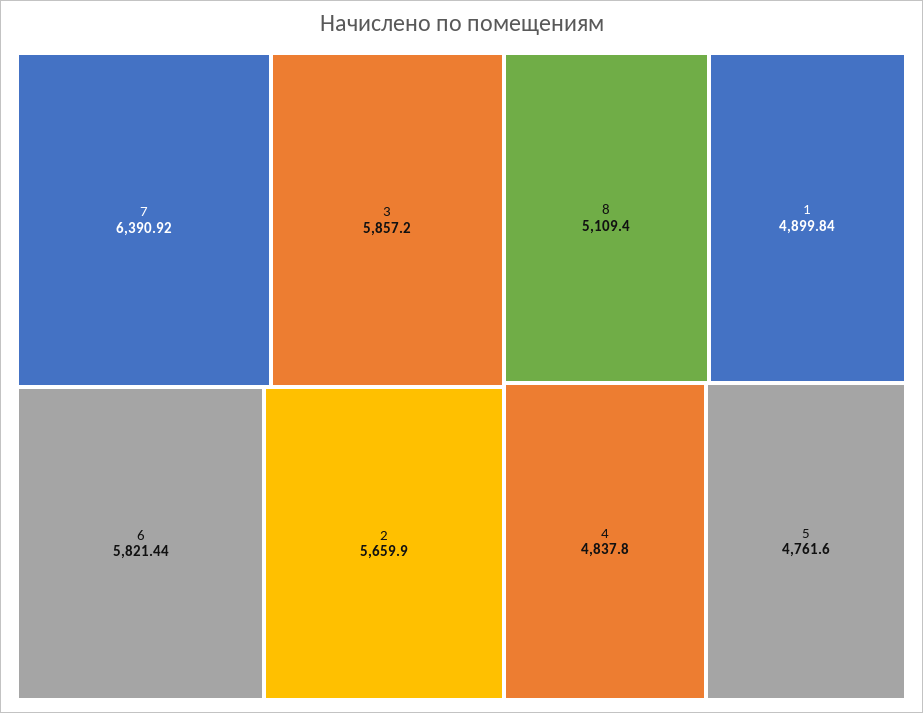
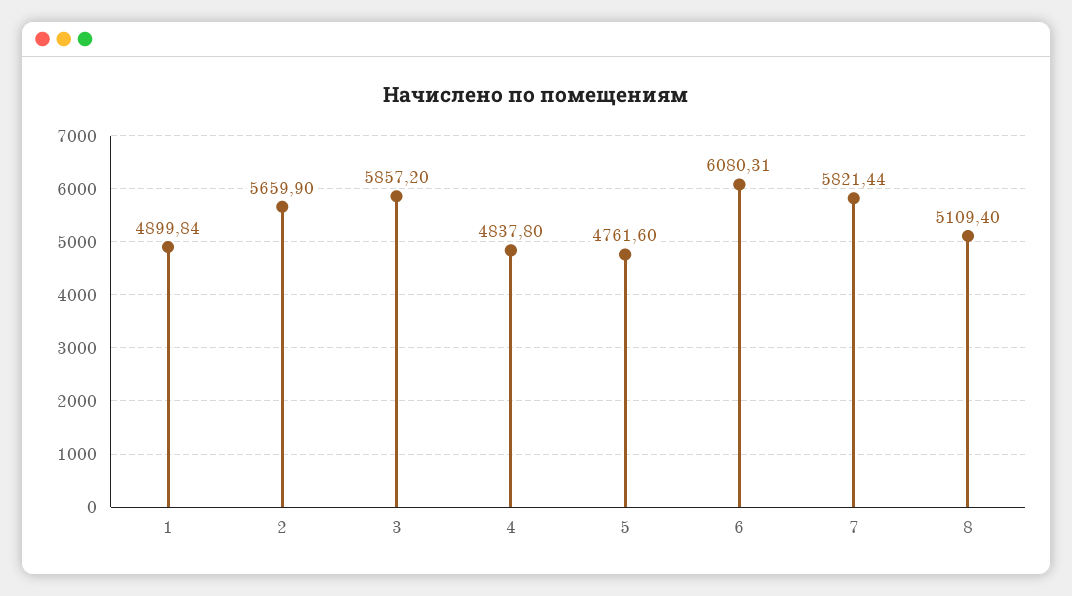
  {
-   "7": 6390.92,
+   "7": 5821.44,
    "3": 5857.2,
-   "6": 5821.44,
+   "6": 6080.31,
    "2": 5659.9,
    "8": 5109.4,
    "1": 4899.84,
    "4": 4837.8,
    "5": 4761.6
  }

